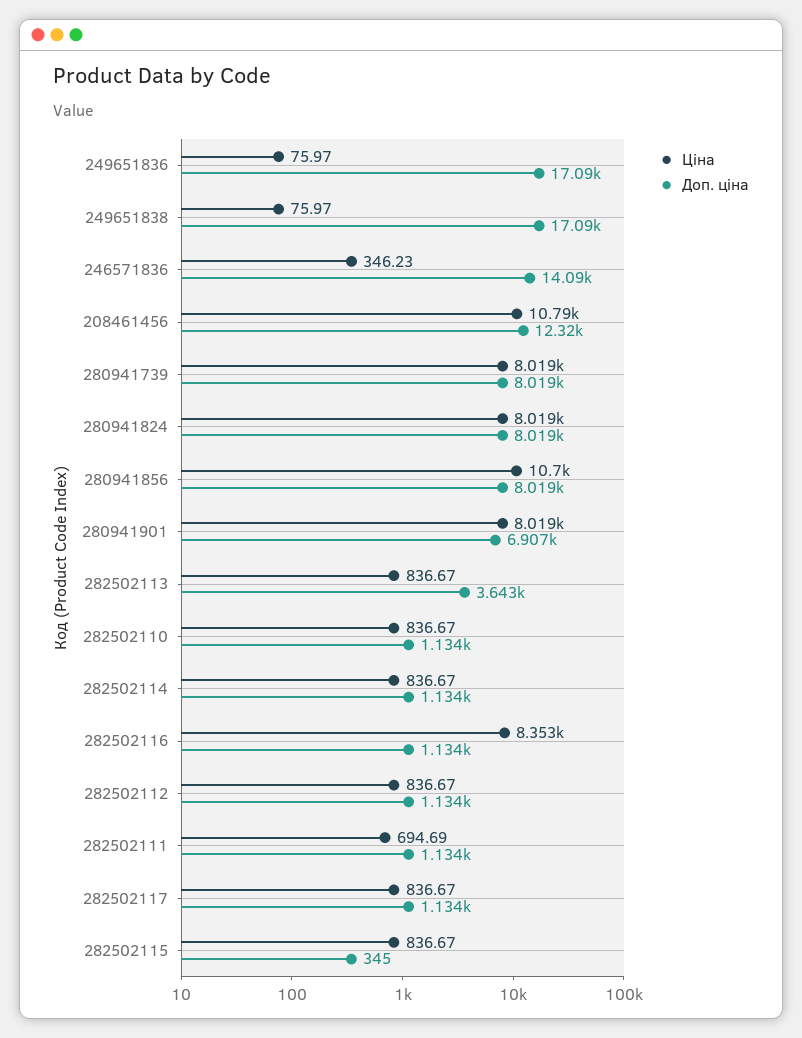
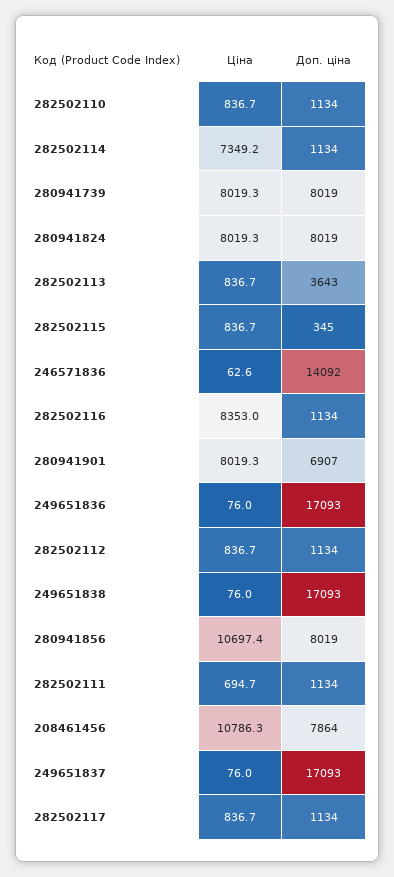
  {
    "Ціна": {
      "249651836": 75.97,
      "249651838": 75.97,
-     "246571836": 346.23,
+     "246571836": 62.6,
      "208461456": 10786.3,
      "280941739": 8019.3,
      "280941824": 8019.3,
      "280941856": 10697.4,
      "280941901": 8019.3,
      "282502113": 836.67,
      "282502110": 836.67,
-     "282502114": 836.67,
+     "282502114": 7349.2,
      "282502116": 8353,
      "282502112": 836.67,
      "282502111": 694.69,
      "282502117": 836.67,
-     "282502115": 836.67
+     "282502115": 836.67,
+     "249651837": 76
    },
    "Доп. ціна": {
      "249651836": 17093,
      "249651838": 17093,
      "246571836": 14092,
-     "208461456": 12320,
+     "208461456": 7864,
      "280941739": 8019,
      "280941824": 8019,
      "280941856": 8019,
      "280941901": 6907,
      "282502113": 3643,
      "282502110": 1134,
      "282502114": 1134,
      "282502116": 1134,
      "282502112": 1134,
      "282502111": 1134,
      "282502117": 1134,
-     "282502115": 345
+     "282502115": 345,
+     "249651837": 17093
    }
  }

